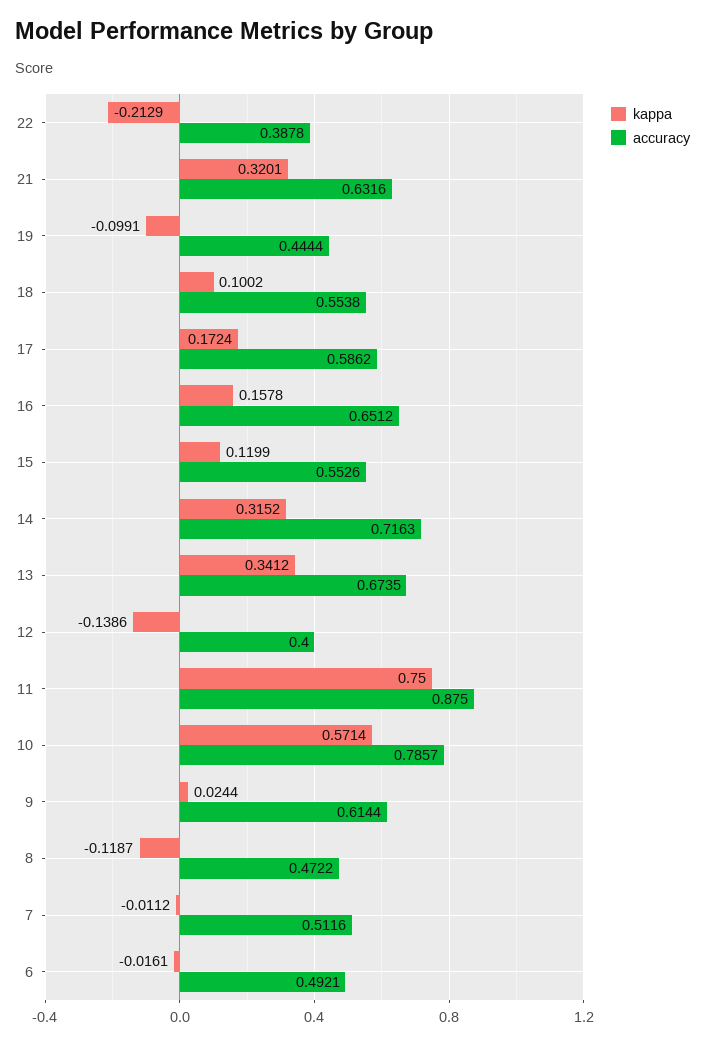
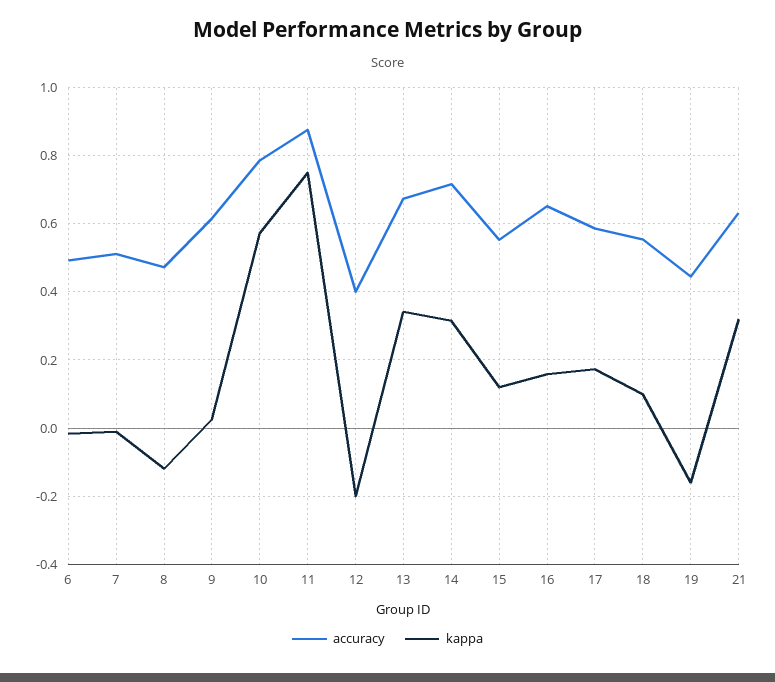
  {
    "kappa": {
-     "22": -0.2129,
      "21": 0.3201,
-     "19": -0.0991,
+     "19": -0.16,
      "18": 0.1002,
      "17": 0.1724,
      "16": 0.1578,
      "15": 0.1199,
      "14": 0.3152,
      "13": 0.3412,
-     "12": -0.1386,
+     "12": -0.2,
      "11": 0.75,
      "10": 0.5714,
      "9": 0.0244,
      "8": -0.1187,
      "7": -0.0112,
      "6": -0.0161
    },
    "accuracy": {
-     "22": 0.3878,
      "21": 0.6316,
      "19": 0.4444,
      "18": 0.5538,
      "17": 0.5862,
      "16": 0.6512,
      "15": 0.5526,
      "14": 0.7163,
      "13": 0.6735,
      "12": 0.4,
      "11": 0.875,
      "10": 0.7857,
      "9": 0.6144,
      "8": 0.4722,
      "7": 0.5116,
      "6": 0.4921
    }
  }

